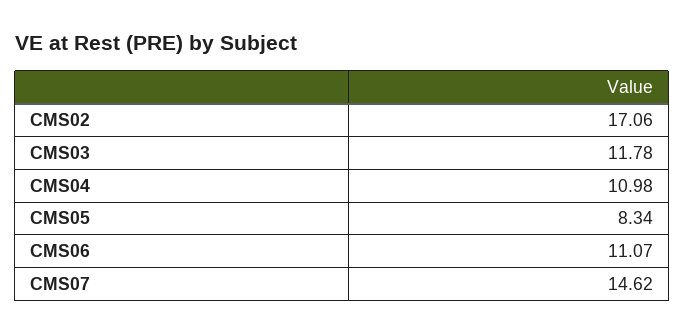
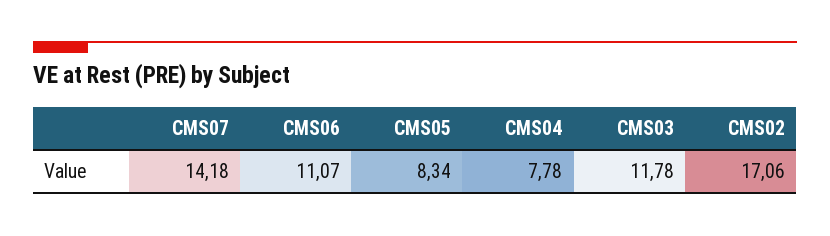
  {
    "CMS02": 17.06,
    "CMS03": 11.78,
-   "CMS04": 10.98,
+   "CMS04": 7.78,
    "CMS05": 8.34,
    "CMS06": 11.07,
-   "CMS07": 14.62
+   "CMS07": 14.18
  }

